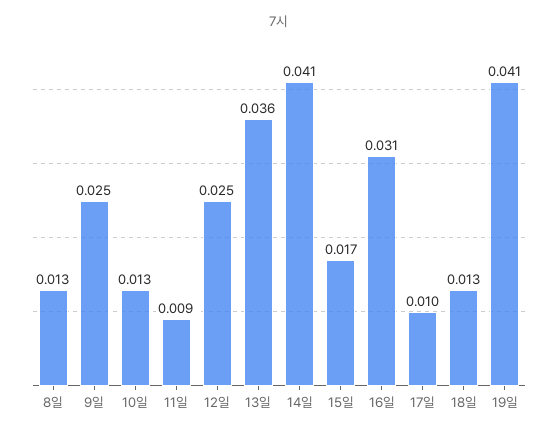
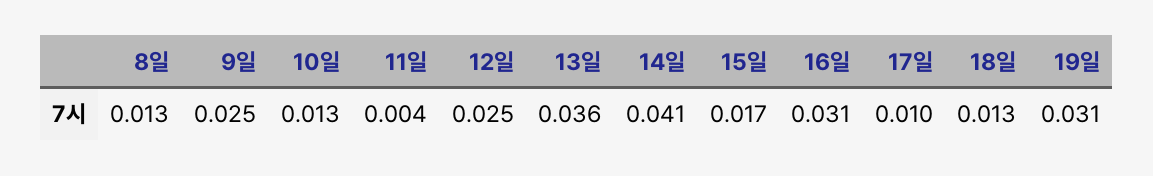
  {
    "8일": 0.013,
    "9일": 0.025,
    "10일": 0.013,
-   "11일": 0.009,
+   "11일": 0.004,
    "12일": 0.025,
    "13일": 0.036,
    "14일": 0.041,
    "15일": 0.017,
    "16일": 0.031,
    "17일": 0.01,
    "18일": 0.013,
-   "19일": 0.041
+   "19일": 0.031
  }

